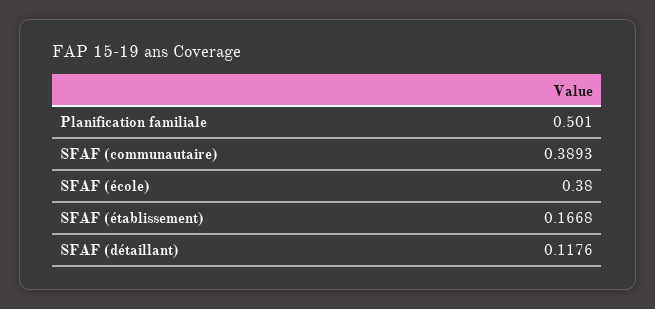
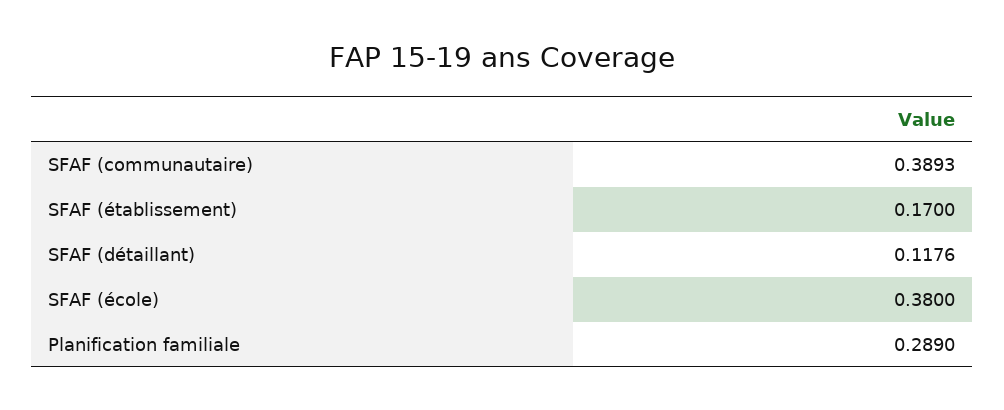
  {
-   "Planification familiale": 0.501,
+   "Planification familiale": 0.289,
    "SFAF (communautaire)": 0.3893,
    "SFAF (école)": 0.38,
-   "SFAF (établissement)": 0.1668,
+   "SFAF (établissement)": 0.17,
    "SFAF (détaillant)": 0.1176
  }

